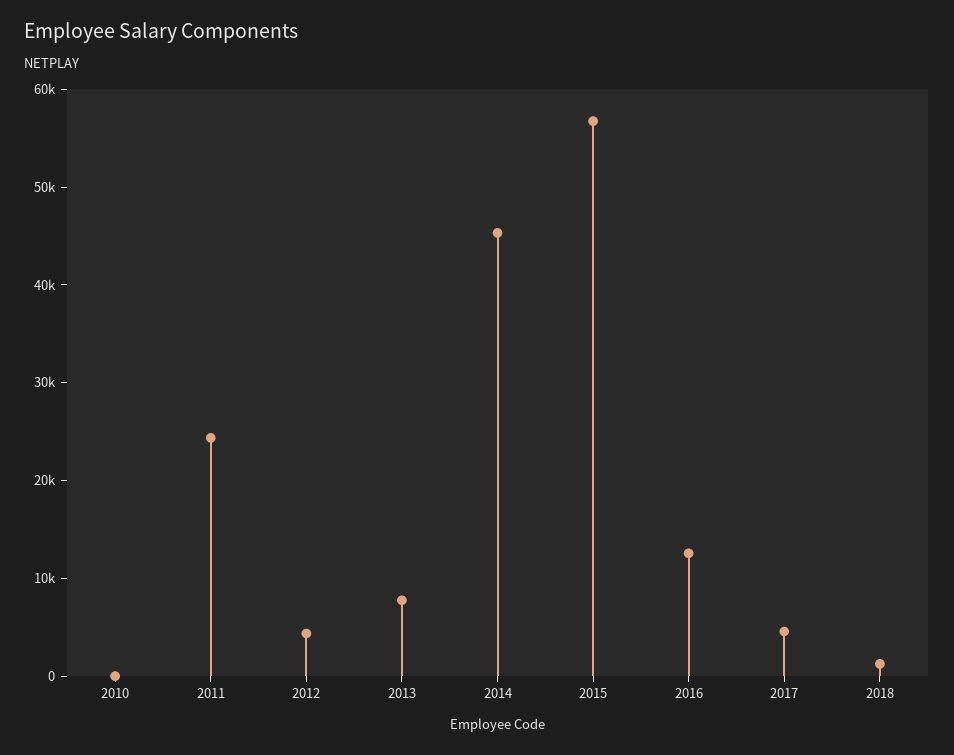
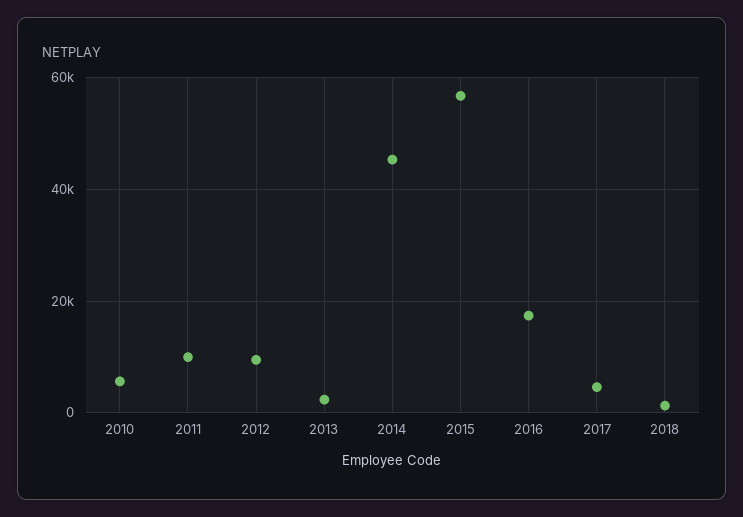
  {
-   "2010": 0,
+   "2010": 6000,
-   "2011": 24000,
+   "2011": 10000,
-   "2012": 4000,
+   "2012": 10000,
-   "2013": 8000,
+   "2013": 2000,
    "2014": 46000,
    "2015": 56000,
-   "2016": 12000,
+   "2016": 18000,
    "2017": 4000,
    "2018": 2000
  }

